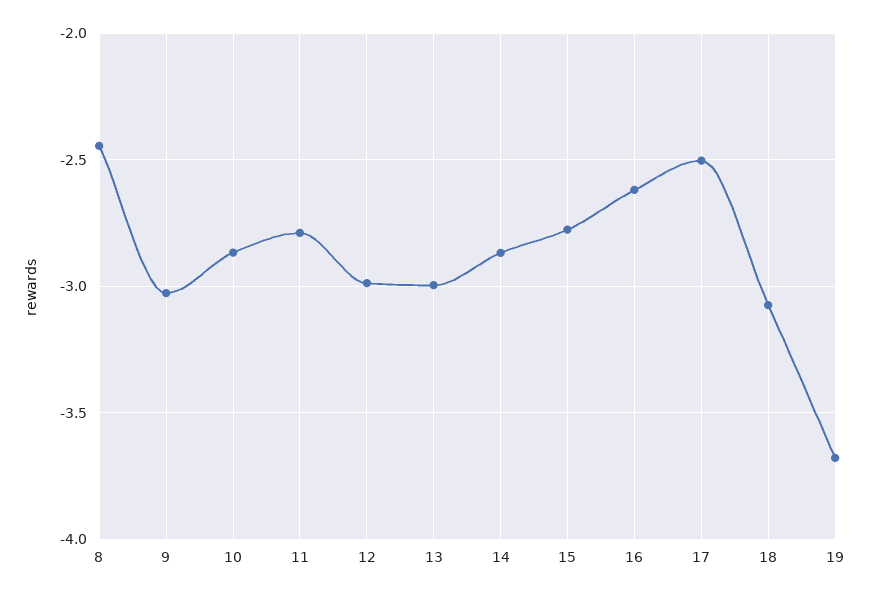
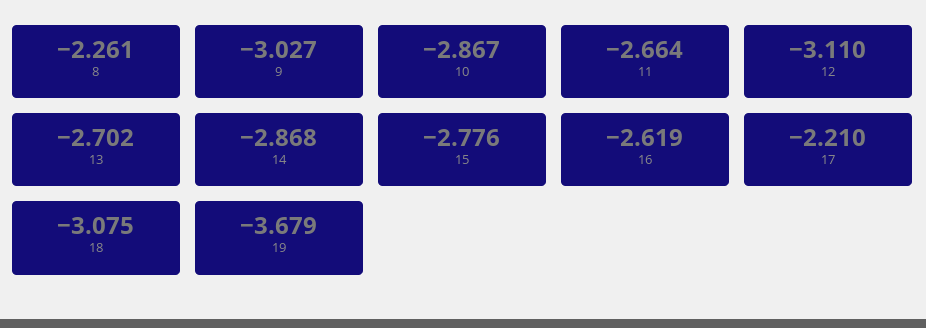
  {
-   "8": -2.45,
+   "8": -2.261,
    "9": -3.027,
    "10": -2.867,
-   "11": -2.8,
+   "11": -2.664,
-   "12": -3,
+   "12": -3.11,
-   "13": -3,
+   "13": -2.702,
    "14": -2.868,
    "15": -2.776,
    "16": -2.619,
-   "17": -2.5,
+   "17": -2.21,
    "18": -3.075,
    "19": -3.679
  }

